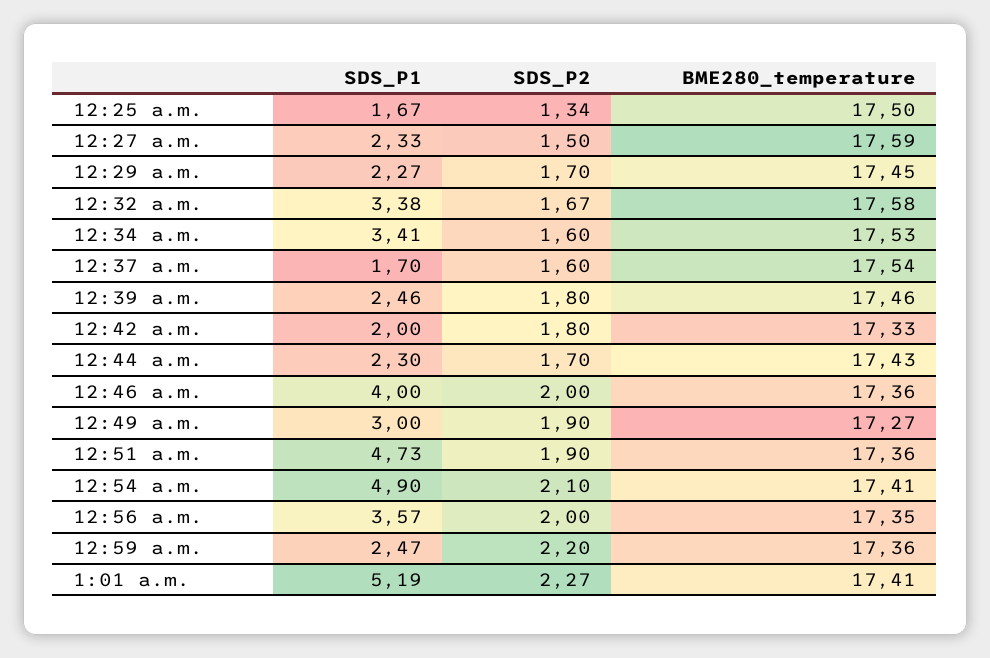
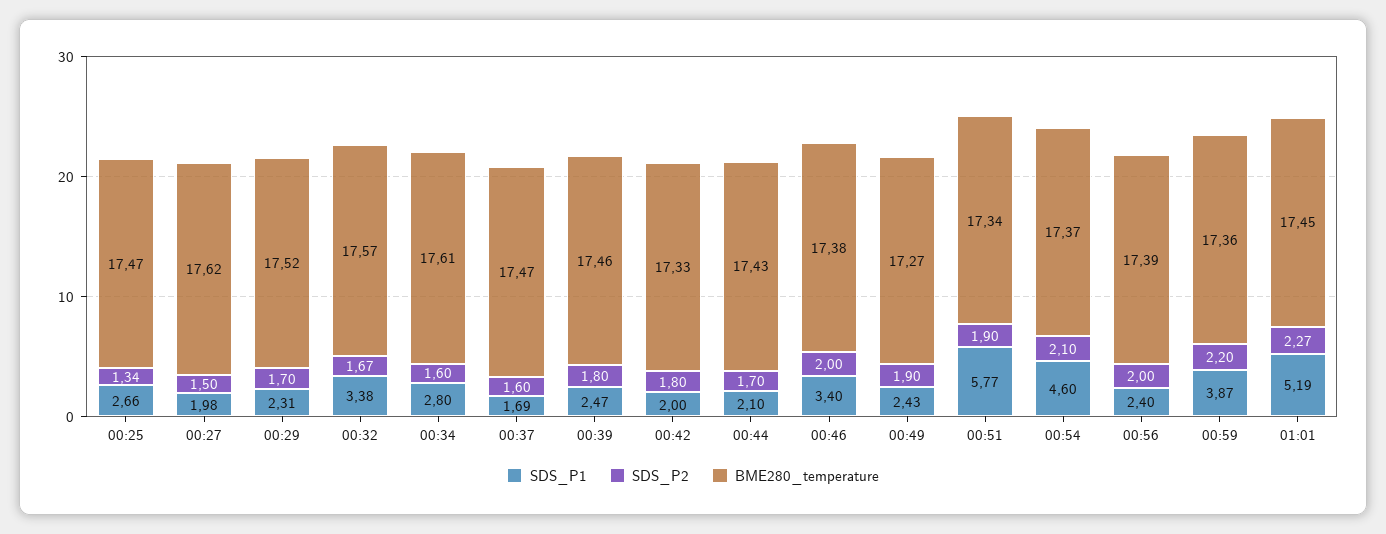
  {
    "SDS_P1": {
-     "12:25 a.m.": 1.67,
+     "12:25 a.m.": 2.66,
-     "12:27 a.m.": 2.33,
+     "12:27 a.m.": 1.98,
-     "12:29 a.m.": 2.27,
+     "12:29 a.m.": 2.31,
      "12:32 a.m.": 3.38,
-     "12:34 a.m.": 3.41,
+     "12:34 a.m.": 2.8,
-     "12:37 a.m.": 1.7,
+     "12:37 a.m.": 1.69,
-     "12:39 a.m.": 2.46,
+     "12:39 a.m.": 2.47,
      "12:42 a.m.": 2,
-     "12:44 a.m.": 2.3,
+     "12:44 a.m.": 2.1,
-     "12:46 a.m.": 4,
+     "12:46 a.m.": 3.4,
-     "12:49 a.m.": 3,
+     "12:49 a.m.": 2.43,
-     "12:51 a.m.": 4.73,
+     "12:51 a.m.": 5.77,
-     "12:54 a.m.": 4.9,
+     "12:54 a.m.": 4.6,
-     "12:56 a.m.": 3.57,
+     "12:56 a.m.": 2.4,
-     "12:59 a.m.": 2.47,
+     "12:59 a.m.": 3.87,
      "1:01 a.m.": 5.19
    },
    "SDS_P2": {
      "12:25 a.m.": 1.34,
      "12:27 a.m.": 1.5,
      "12:29 a.m.": 1.7,
      "12:32 a.m.": 1.67,
      "12:34 a.m.": 1.6,
      "12:37 a.m.": 1.6,
      "12:39 a.m.": 1.8,
      "12:42 a.m.": 1.8,
      "12:44 a.m.": 1.7,
      "12:46 a.m.": 2,
      "12:49 a.m.": 1.9,
      "12:51 a.m.": 1.9,
      "12:54 a.m.": 2.1,
      "12:56 a.m.": 2,
      "12:59 a.m.": 2.2,
      "1:01 a.m.": 2.27
    },
    "BME280_temperature": {
-     "12:25 a.m.": 17.5,
+     "12:25 a.m.": 17.47,
-     "12:27 a.m.": 17.59,
+     "12:27 a.m.": 17.62,
-     "12:29 a.m.": 17.45,
+     "12:29 a.m.": 17.52,
-     "12:32 a.m.": 17.58,
+     "12:32 a.m.": 17.57,
-     "12:34 a.m.": 17.53,
+     "12:34 a.m.": 17.61,
-     "12:37 a.m.": 17.54,
+     "12:37 a.m.": 17.47,
      "12:39 a.m.": 17.46,
      "12:42 a.m.": 17.33,
      "12:44 a.m.": 17.43,
-     "12:46 a.m.": 17.36,
+     "12:46 a.m.": 17.38,
      "12:49 a.m.": 17.27,
-     "12:51 a.m.": 17.36,
+     "12:51 a.m.": 17.34,
-     "12:54 a.m.": 17.41,
+     "12:54 a.m.": 17.37,
-     "12:56 a.m.": 17.35,
+     "12:56 a.m.": 17.39,
      "12:59 a.m.": 17.36,
-     "1:01 a.m.": 17.41
+     "1:01 a.m.": 17.45
    }
  }

